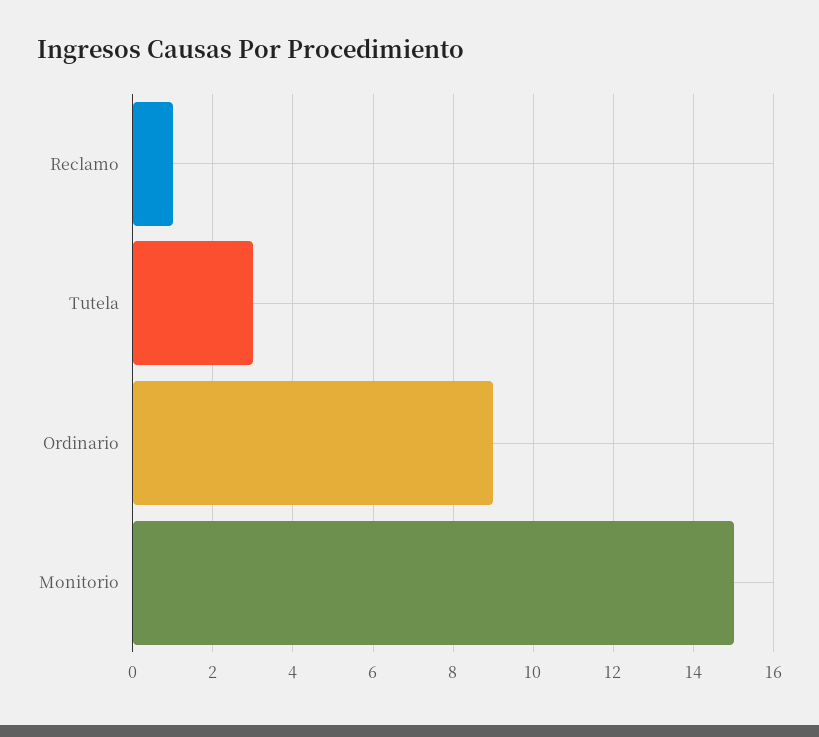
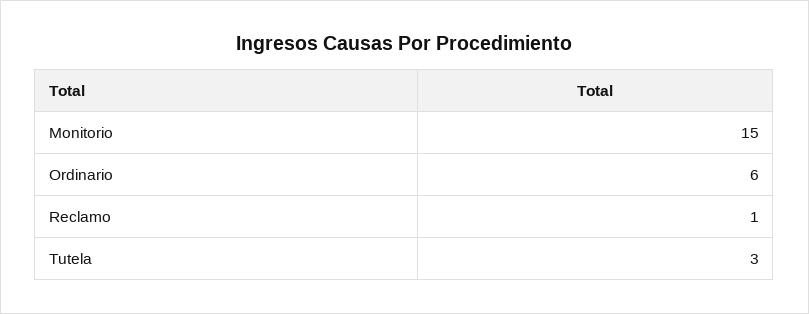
  {
    "Reclamo": 1,
    "Tutela": 3,
-   "Ordinario": 9,
+   "Ordinario": 6,
    "Monitorio": 15
  }

